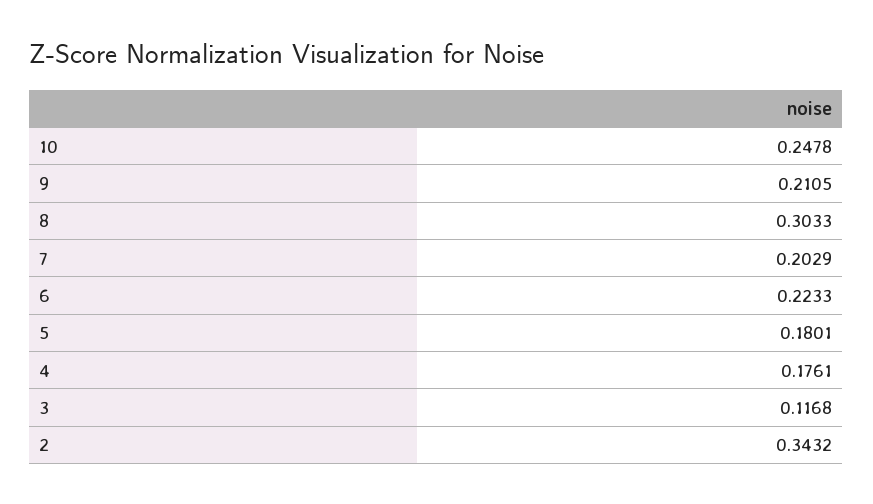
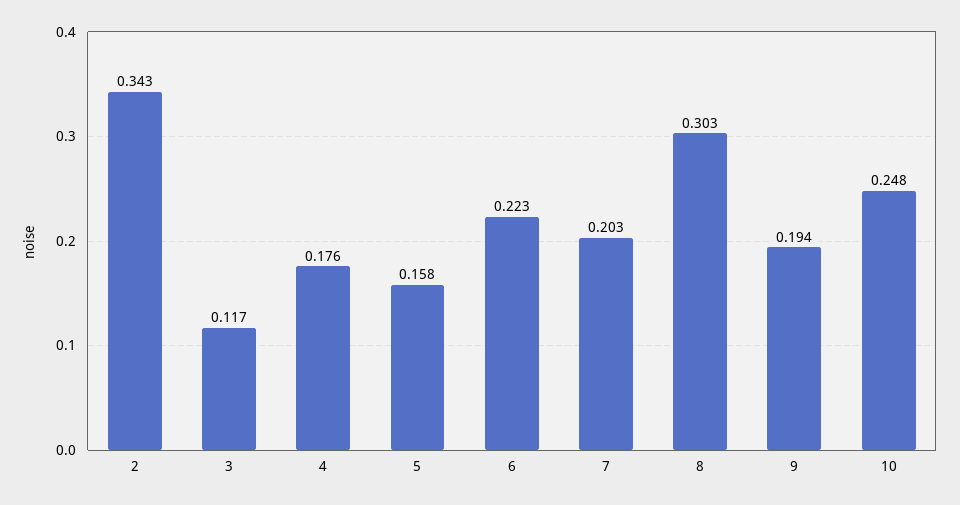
  {
    "10": 0.2478,
-   "9": 0.2105,
+   "9": 0.194,
    "8": 0.3033,
    "7": 0.2029,
    "6": 0.2233,
-   "5": 0.1801,
+   "5": 0.158,
    "4": 0.1761,
    "3": 0.1168,
    "2": 0.3432
  }

